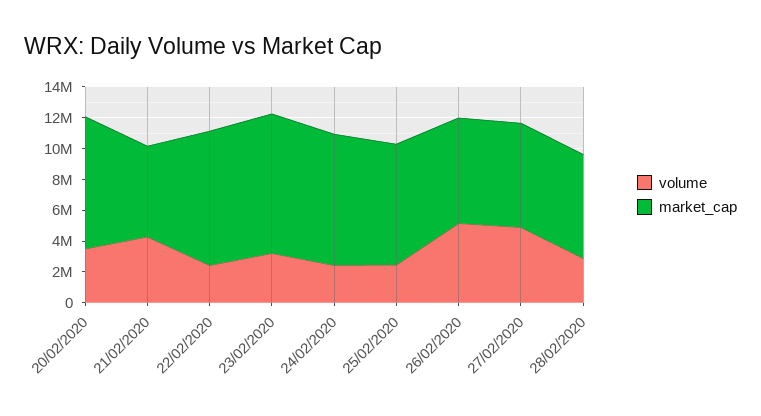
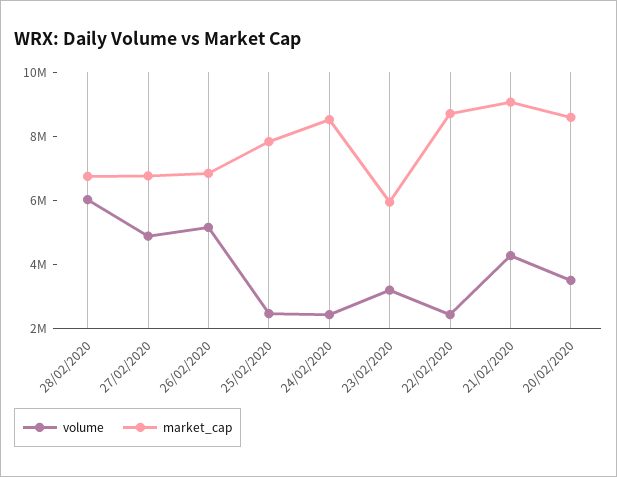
  {
    "volume": {
      "20/02/2020": 3500000,
      "21/02/2020": 4500000,
      "22/02/2020": 2500000,
      "23/02/2020": 3000000,
      "24/02/2020": 2500000,
      "25/02/2020": 2500000,
      "26/02/2020": 5000000,
      "27/02/2020": 5000000,
-     "28/02/2020": 3000000
+     "28/02/2020": 6000000
    },
    "market_cap": {
      "20/02/2020": 8500000,
-     "21/02/2020": 6000000,
+     "21/02/2020": 9000000,
      "22/02/2020": 8500000,
-     "23/02/2020": 9000000,
+     "23/02/2020": 6000000,
      "24/02/2020": 8500000,
      "25/02/2020": 8000000,
      "26/02/2020": 7000000,
      "27/02/2020": 7000000,
      "28/02/2020": 6500000
    }
  }

